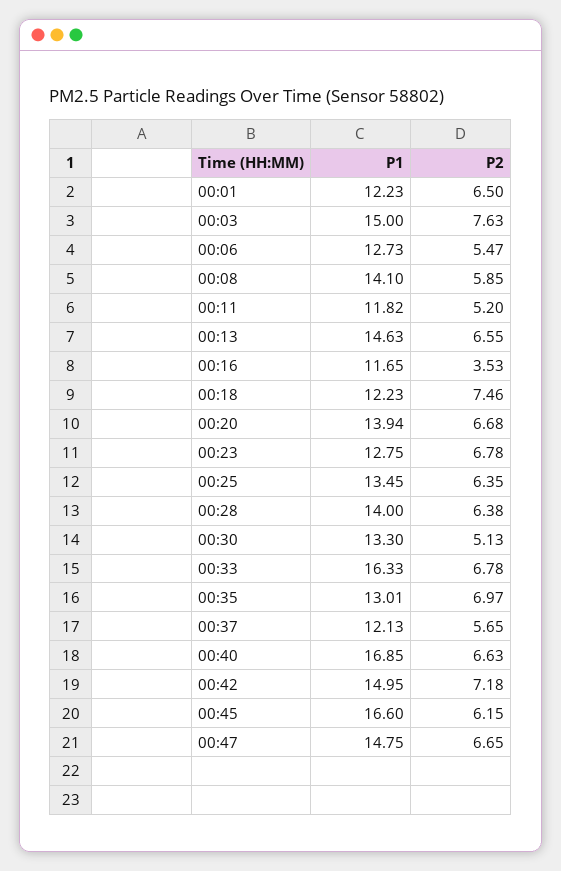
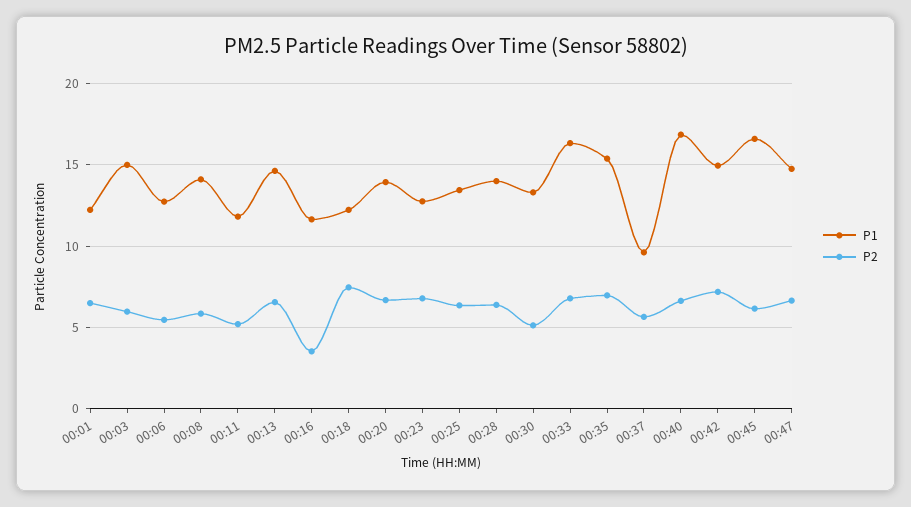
  {
    "P1": {
      "00:01": 12.23,
      "00:03": 15,
      "00:06": 12.73,
      "00:08": 14.1,
      "00:11": 11.82,
      "00:13": 14.63,
      "00:16": 11.65,
      "00:18": 12.23,
      "00:20": 13.94,
      "00:23": 12.75,
      "00:25": 13.45,
      "00:28": 14,
      "00:30": 13.3,
      "00:33": 16.33,
-     "00:35": 13.01,
+     "00:35": 15.5,
-     "00:37": 12.13,
+     "00:37": 9.5,
      "00:40": 16.85,
      "00:42": 14.95,
      "00:45": 16.6,
      "00:47": 14.75
    },
    "P2": {
      "00:01": 6.5,
-     "00:03": 7.63,
+     "00:03": 6,
      "00:06": 5.47,
      "00:08": 5.85,
      "00:11": 5.2,
      "00:13": 6.55,
      "00:16": 3.53,
      "00:18": 7.46,
      "00:20": 6.68,
      "00:23": 6.78,
      "00:25": 6.35,
      "00:28": 6.38,
      "00:30": 5.13,
      "00:33": 6.78,
      "00:35": 6.97,
      "00:37": 5.65,
      "00:40": 6.63,
      "00:42": 7.18,
      "00:45": 6.15,
      "00:47": 6.65
    }
  }

